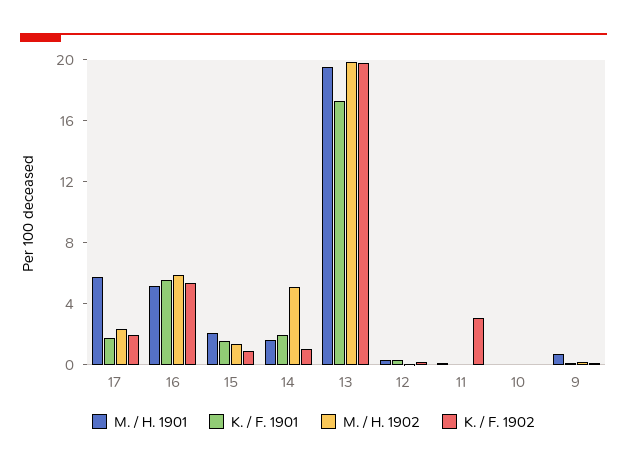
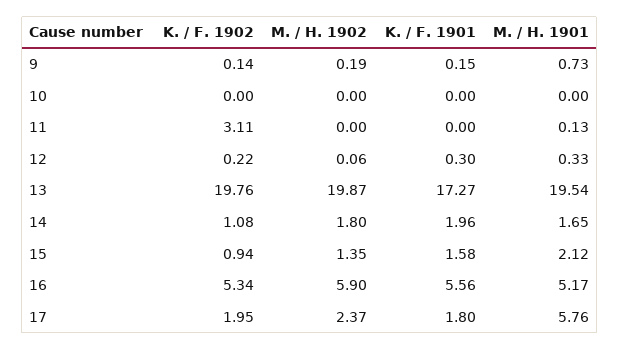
  {
    "M. / H. 1901": {
      "17": 5.76,
      "16": 5.17,
      "15": 2.12,
      "14": 1.65,
      "13": 19.54,
      "12": 0.33,
      "11": 0.13,
      "10": 0,
      "9": 0.73
    },
    "K. / F. 1901": {
      "17": 1.8,
      "16": 5.56,
      "15": 1.58,
      "14": 1.96,
      "13": 17.27,
      "12": 0.3,
      "11": 0,
      "10": 0,
      "9": 0.15
    },
    "M. / H. 1902": {
      "17": 2.37,
      "16": 5.9,
      "15": 1.35,
-     "14": 5,
+     "14": 1.8,
      "13": 19.87,
      "12": 0.06,
      "11": 0,
      "10": 0,
      "9": 0.19
    },
    "K. / F. 1902": {
      "17": 1.95,
      "16": 5.34,
      "15": 0.94,
      "14": 1.08,
      "13": 19.76,
      "12": 0.22,
      "11": 3.11,
      "10": 0,
      "9": 0.14
    }
  }

